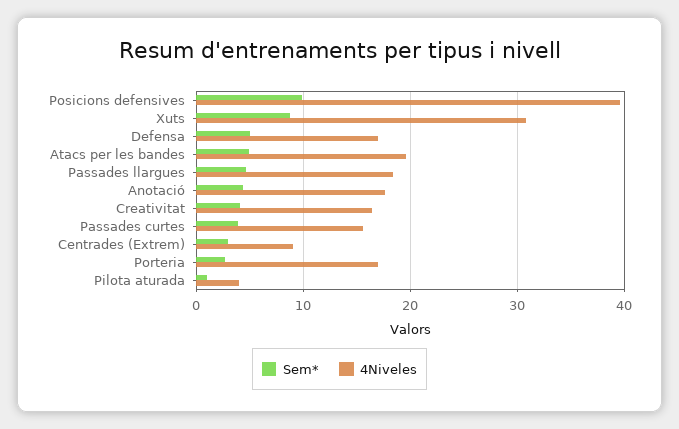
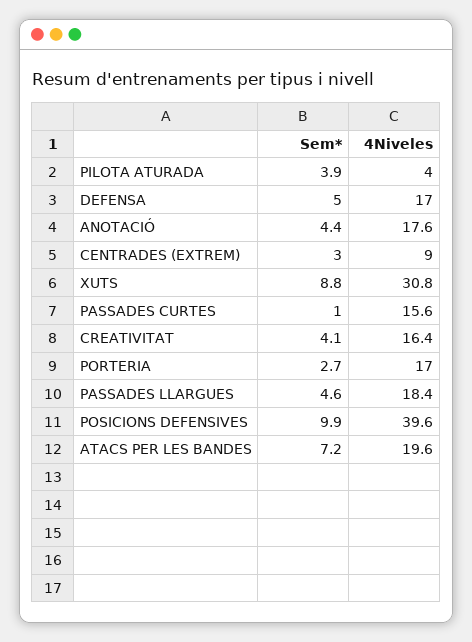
  {
    "Sem*": {
      "Posicions defensives": 9.9,
      "Xuts": 8.8,
      "Defensa": 5,
-     "Atacs per les bandes": 5,
+     "Atacs per les bandes": 7.2,
      "Passades llargues": 4.6,
      "Anotació": 4.4,
      "Creativitat": 4.1,
-     "Passades curtes": 4,
+     "Passades curtes": 1,
      "Centrades (Extrem)": 3,
      "Porteria": 2.7,
-     "Pilota aturada": 1
+     "Pilota aturada": 3.9
    },
    "4Niveles": {
      "Posicions defensives": 39.6,
      "Xuts": 30.8,
      "Defensa": 17,
      "Atacs per les bandes": 19.6,
      "Passades llargues": 18.4,
      "Anotació": 17.6,
      "Creativitat": 16.4,
      "Passades curtes": 15.6,
      "Centrades (Extrem)": 9,
      "Porteria": 17,
      "Pilota aturada": 4
    }
  }

